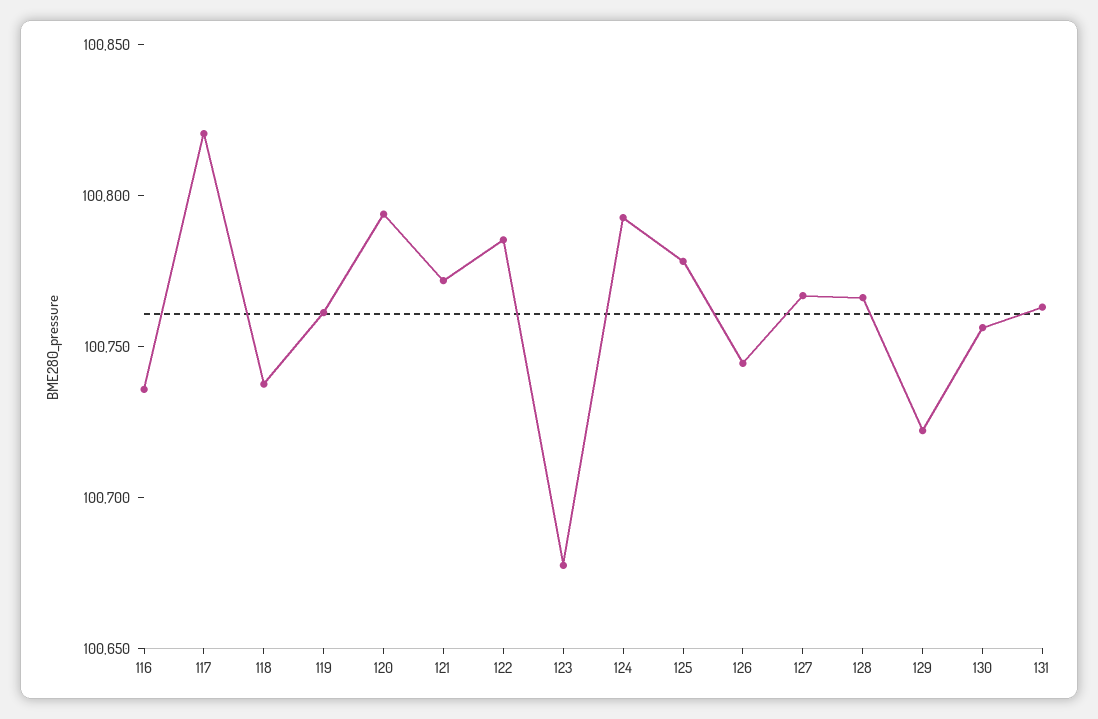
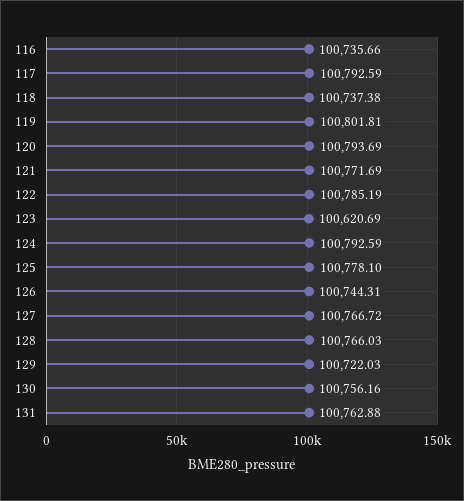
  {
    "116": 100735.66,
-   "117": 100820,
+   "117": 100792.59,
    "118": 100737.38,
-   "119": 100760,
+   "119": 100801.81,
    "120": 100793.69,
    "121": 100771.69,
    "122": 100785.19,
-   "123": 100680,
+   "123": 100620.69,
    "124": 100792.59,
    "125": 100778.1,
    "126": 100744.31,
    "127": 100766.72,
    "128": 100766.03,
    "129": 100722.03,
    "130": 100756.16,
    "131": 100762.88
  }

